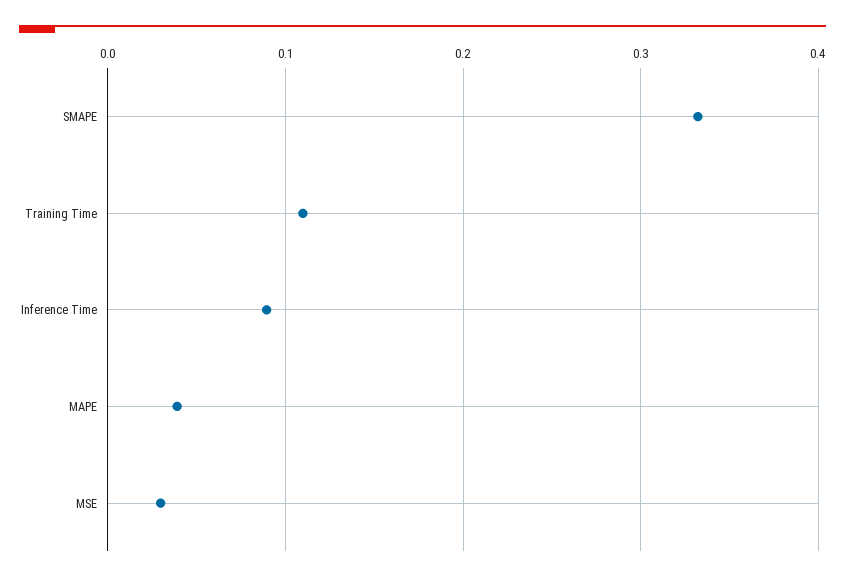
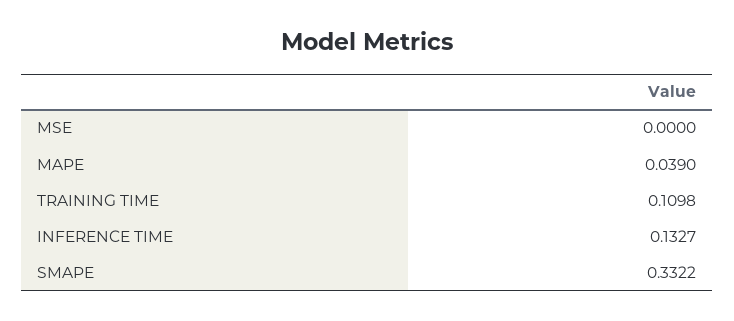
  {
    "SMAPE": 0.3322,
    "Training Time": 0.1098,
-   "Inference Time": 0.09,
+   "Inference Time": 0.1327,
    "MAPE": 0.039,
-   "MSE": 0.03
+   "MSE": 0
  }

